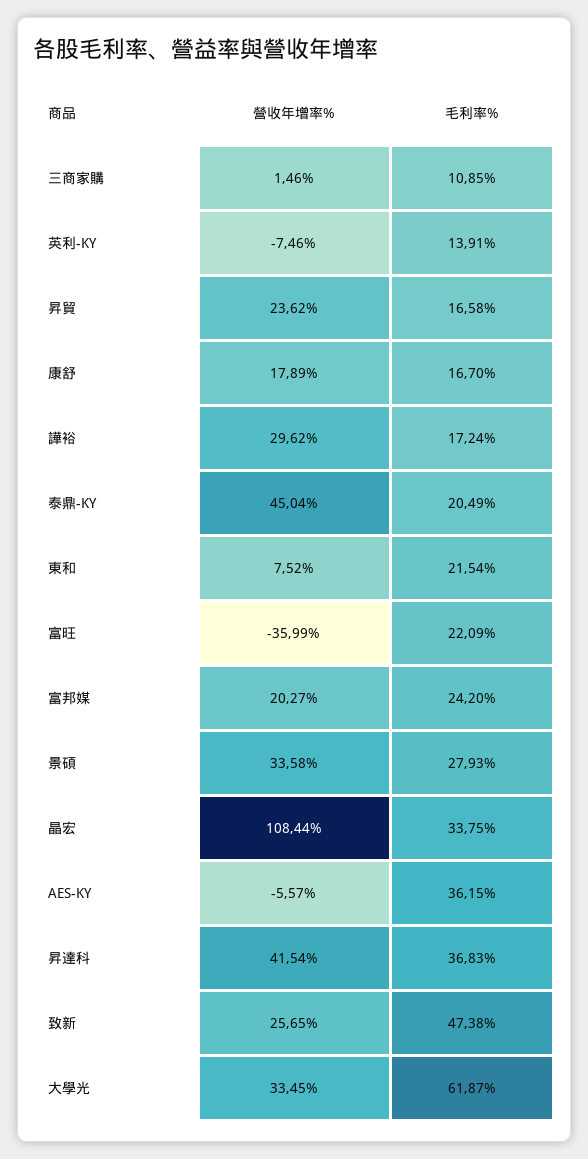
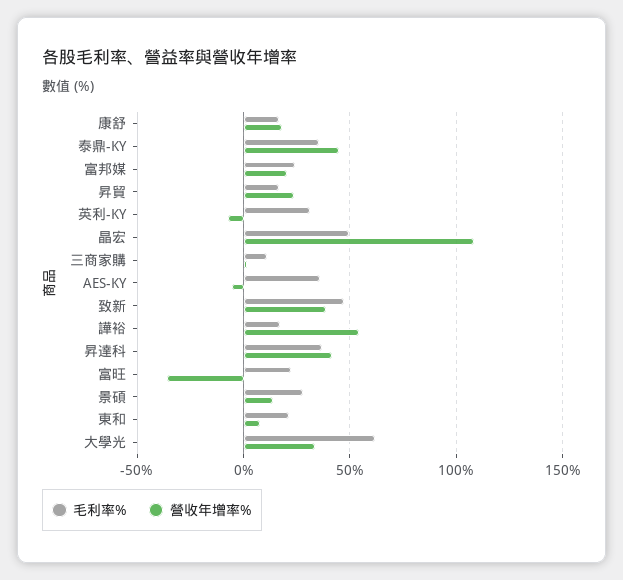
  {
    "營收年增率%": {
      "三商家購": 1.46,
      "英利-KY": -7.46,
      "昇貿": 23.62,
      "康舒": 17.89,
-     "譁裕": 29.62,
+     "譁裕": 55,
      "泰鼎-KY": 45.04,
      "東和": 7.52,
      "富旺": -35.99,
      "富邦媒": 20.27,
-     "景碩": 33.58,
+     "景碩": 15,
      "晶宏": 108.44,
      "AES-KY": -5.57,
      "昇達科": 41.54,
-     "致新": 25.65,
+     "致新": 40,
      "大學光": 33.45
    },
    "毛利率%": {
      "三商家購": 10.85,
-     "英利-KY": 13.91,
+     "英利-KY": 30,
      "昇貿": 16.58,
      "康舒": 16.7,
      "譁裕": 17.24,
-     "泰鼎-KY": 20.49,
+     "泰鼎-KY": 35,
      "東和": 21.54,
      "富旺": 22.09,
      "富邦媒": 24.2,
      "景碩": 27.93,
-     "晶宏": 33.75,
+     "晶宏": 50,
      "AES-KY": 36.15,
      "昇達科": 36.83,
      "致新": 47.38,
      "大學光": 61.87
    }
  }

